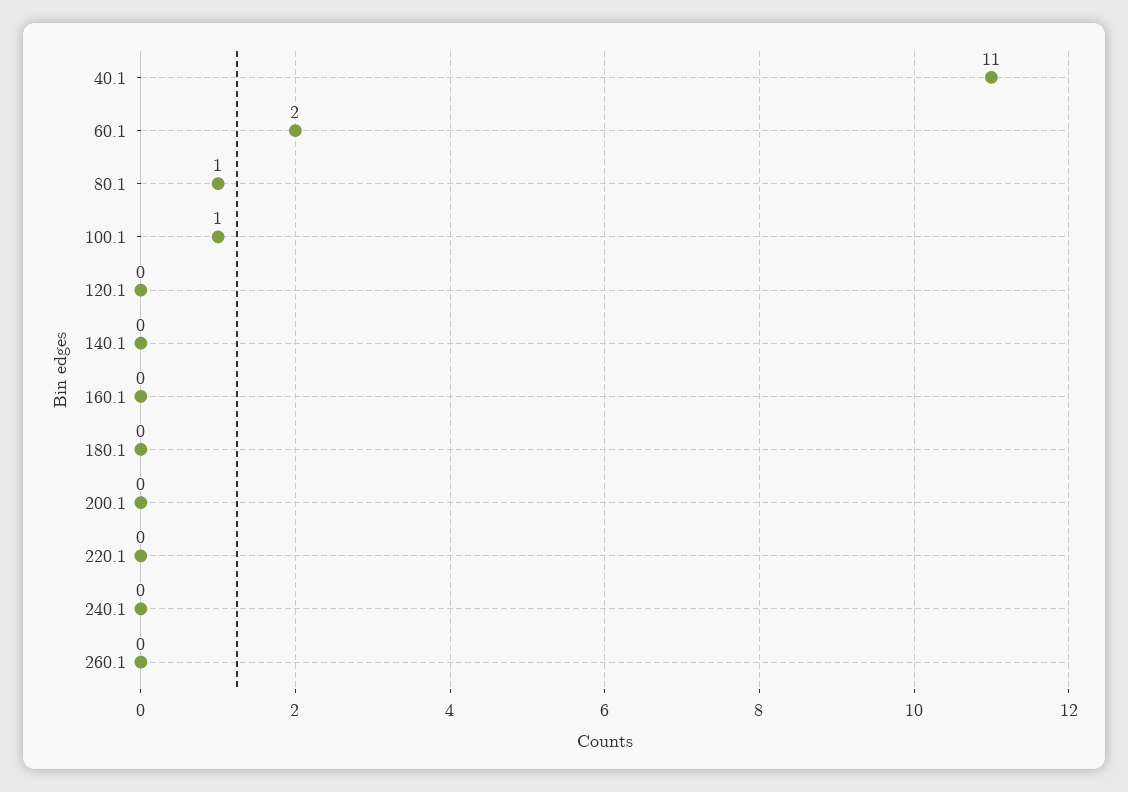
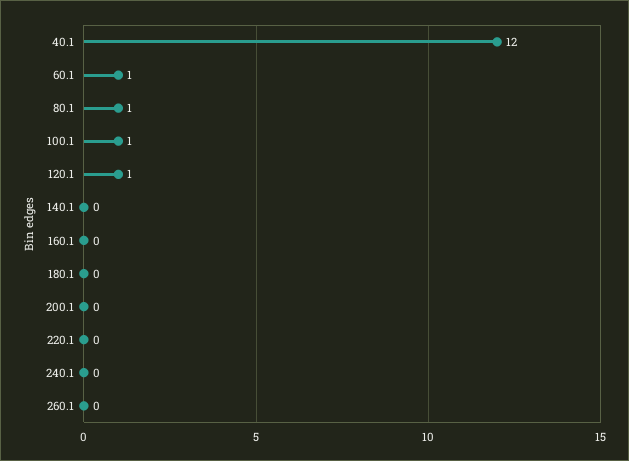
  {
-   "40.1": 11,
+   "40.1": 12,
-   "60.1": 2,
+   "60.1": 1,
    "80.1": 1,
    "100.1": 1,
-   "120.1": 0,
+   "120.1": 1,
    "140.1": 0,
    "160.1": 0,
    "180.1": 0,
    "200.1": 0,
    "220.1": 0,
    "240.1": 0,
    "260.1": 0
  }

